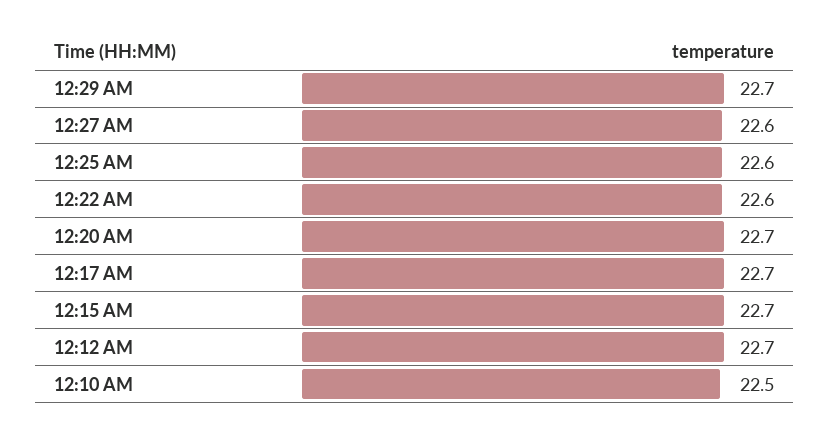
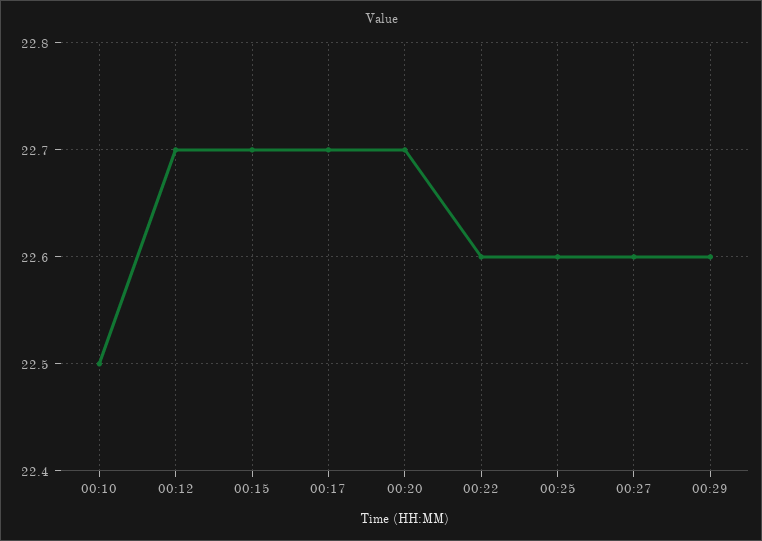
  {
-   "12:29 AM": 22.7,
+   "12:29 AM": 22.6,
    "12:27 AM": 22.6,
    "12:25 AM": 22.6,
    "12:22 AM": 22.6,
    "12:20 AM": 22.7,
    "12:17 AM": 22.7,
    "12:15 AM": 22.7,
    "12:12 AM": 22.7,
    "12:10 AM": 22.5
  }

